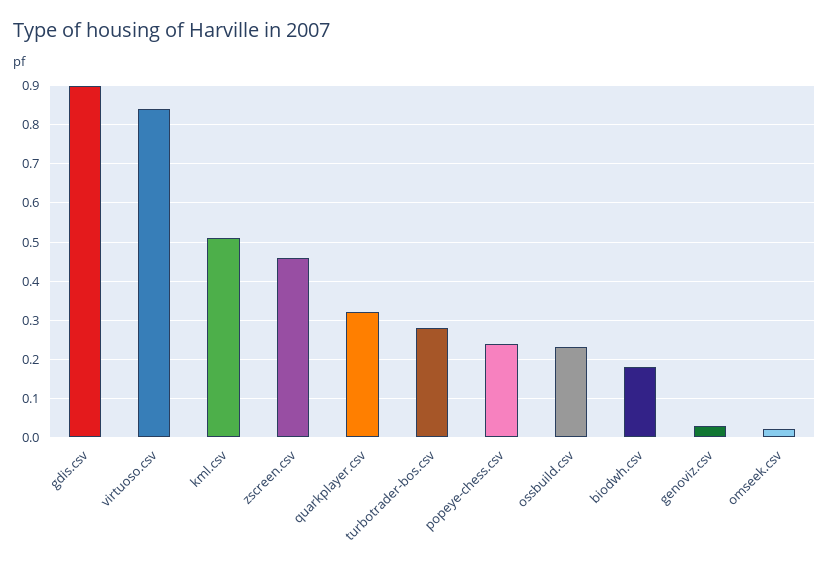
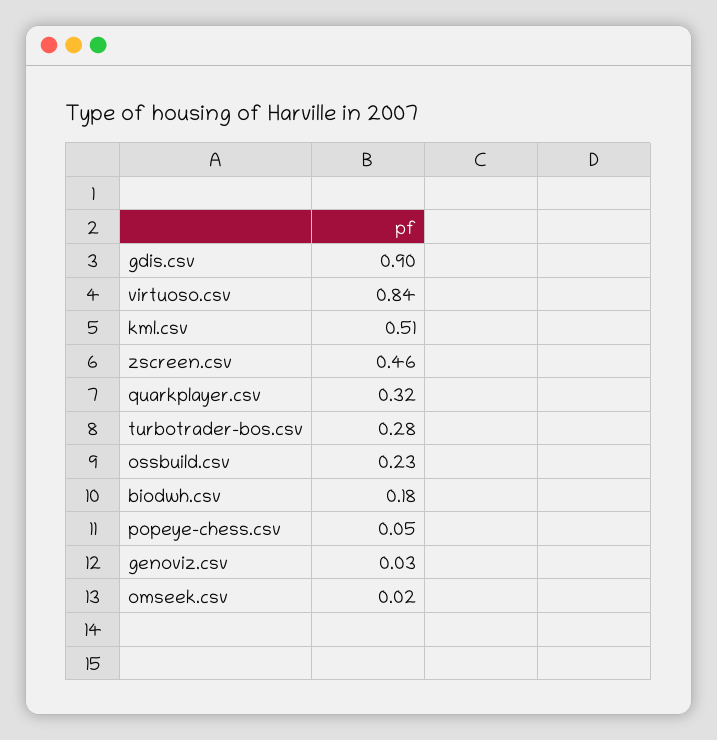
  {
    "gdis.csv": 0.9,
    "virtuoso.csv": 0.84,
    "kml.csv": 0.51,
    "zscreen.csv": 0.46,
    "quarkplayer.csv": 0.32,
    "turbotrader-bos.csv": 0.28,
-   "popeye-chess.csv": 0.25,
+   "popeye-chess.csv": 0.05,
    "ossbuild.csv": 0.23,
    "biodwh.csv": 0.18,
    "genoviz.csv": 0.03,
    "omseek.csv": 0.02
  }

